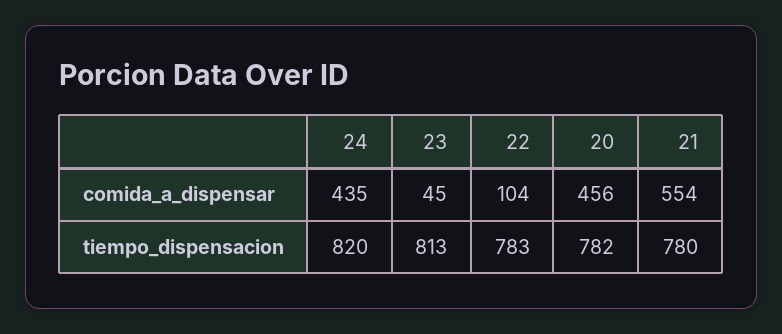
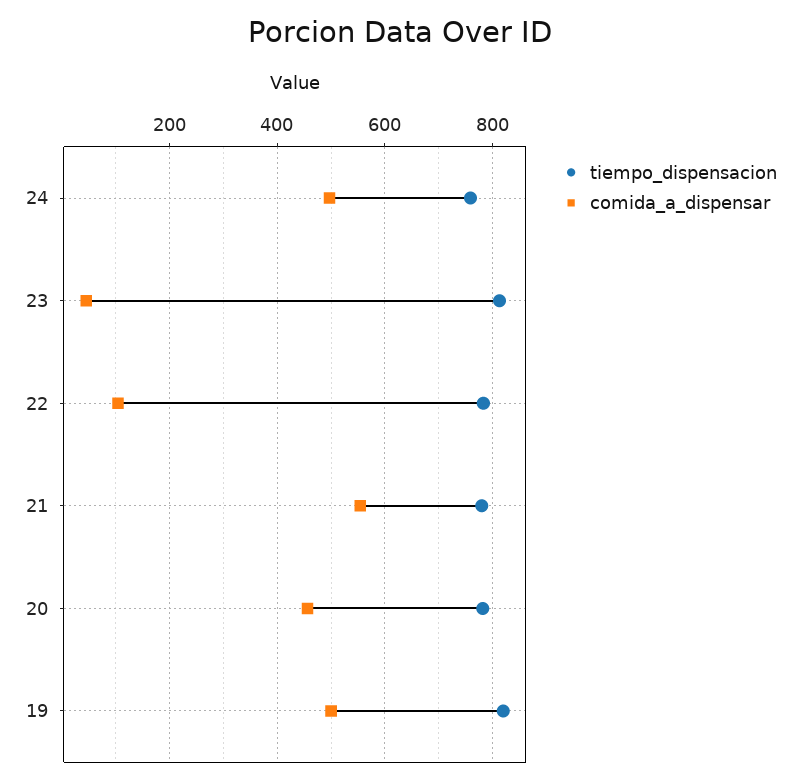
  {
    "comida_a_dispensar": {
-     "24": 435,
+     "24": 500,
      "23": 45,
      "22": 104,
      "20": 456,
-     "21": 554
+     "21": 554,
+     "19": 500
    },
    "tiempo_dispensacion": {
-     "24": 820,
+     "24": 760,
      "23": 813,
      "22": 783,
      "20": 782,
-     "21": 780
+     "21": 780,
+     "19": 820
    }
  }

